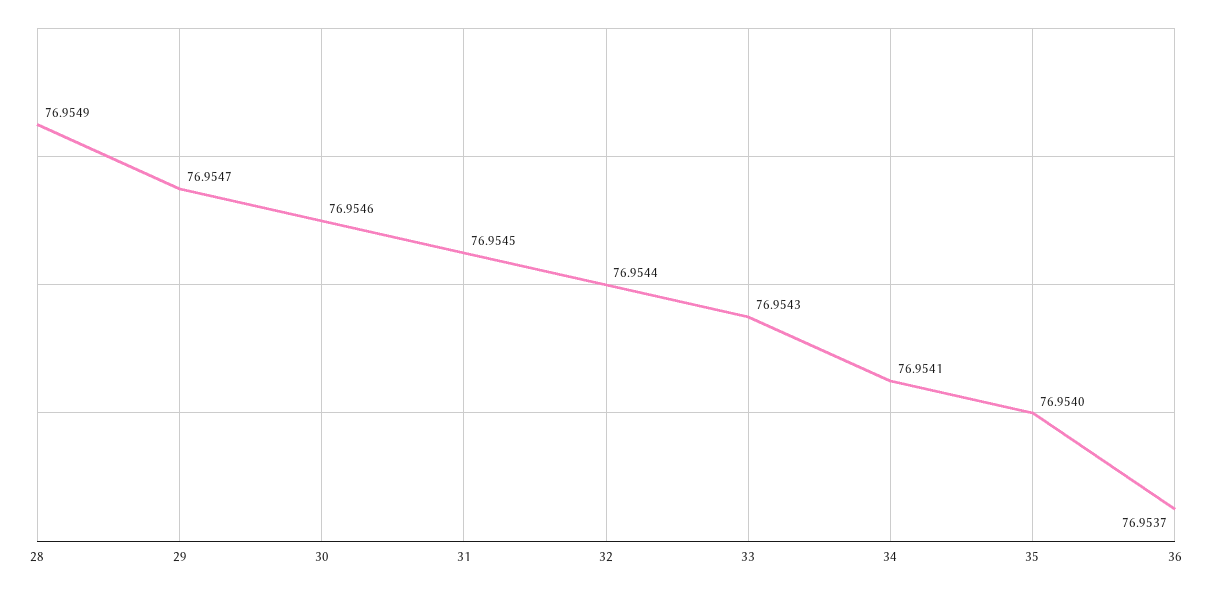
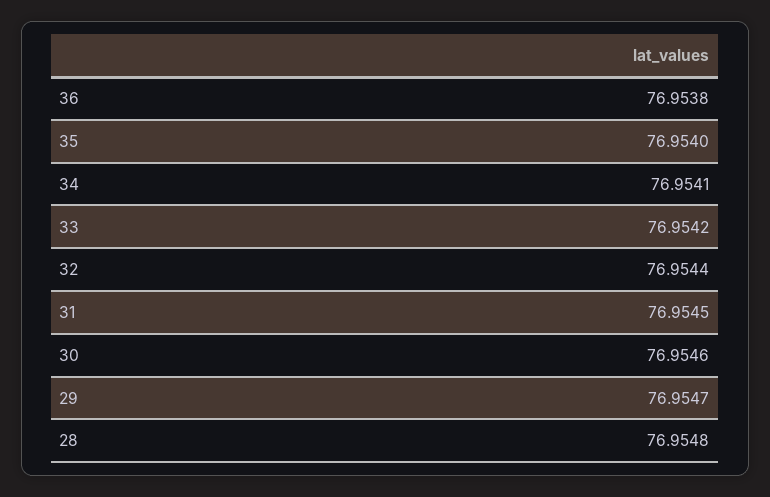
  {
-   "28": 76.9549,
+   "28": 76.9548,
    "29": 76.9547,
    "30": 76.9546,
    "31": 76.9545,
    "32": 76.9544,
-   "33": 76.9543,
+   "33": 76.9542,
    "34": 76.9541,
    "35": 76.954,
-   "36": 76.9537
+   "36": 76.9538
  }

